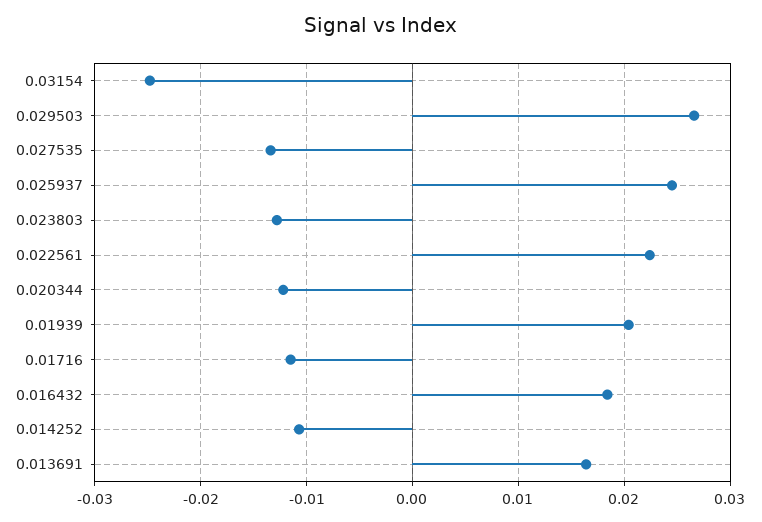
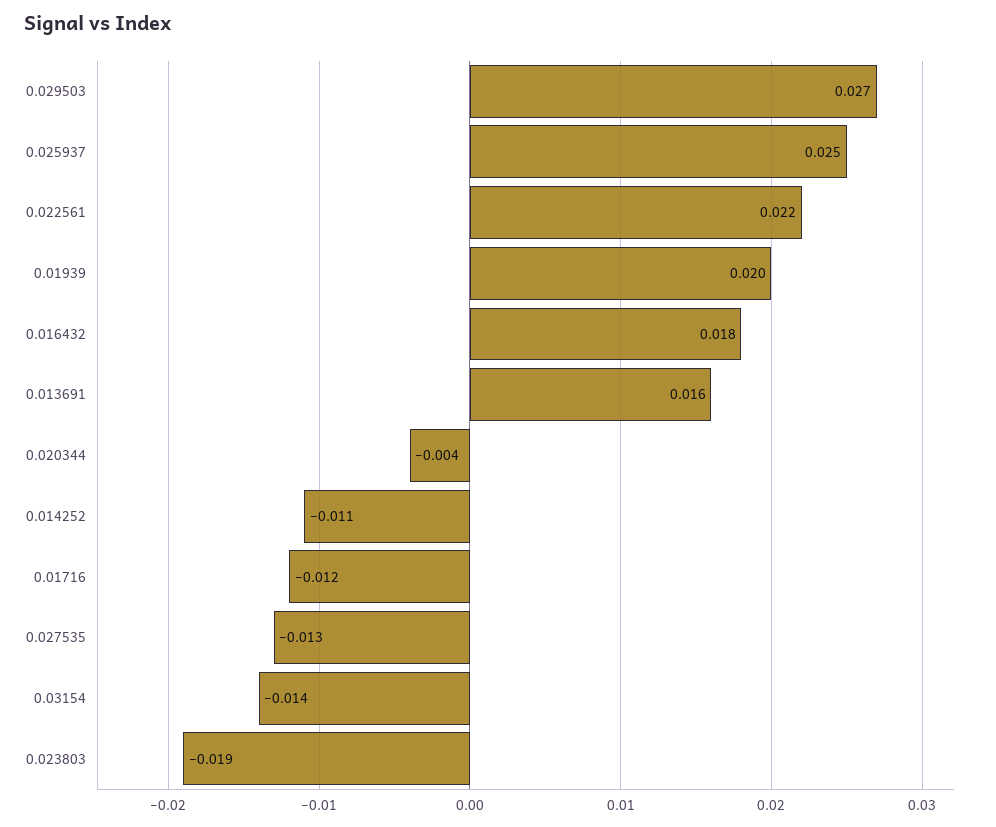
  {
-   "0.03154": -0.025,
+   "0.03154": -0.014,
    "0.029503": 0.027,
    "0.027535": -0.013,
    "0.025937": 0.025,
-   "0.023803": -0.013,
+   "0.023803": -0.019,
    "0.022561": 0.022,
-   "0.020344": -0.012,
+   "0.020344": -0.004,
    "0.01939": 0.02,
    "0.01716": -0.012,
    "0.016432": 0.018,
    "0.014252": -0.011,
    "0.013691": 0.016
  }

